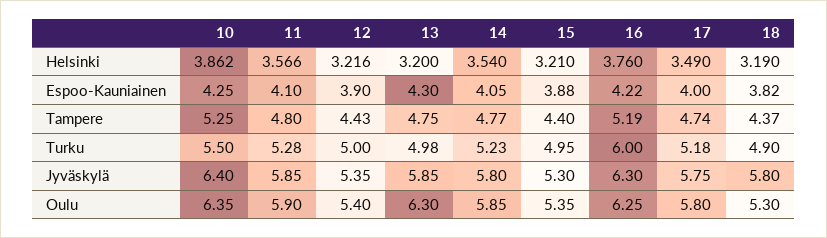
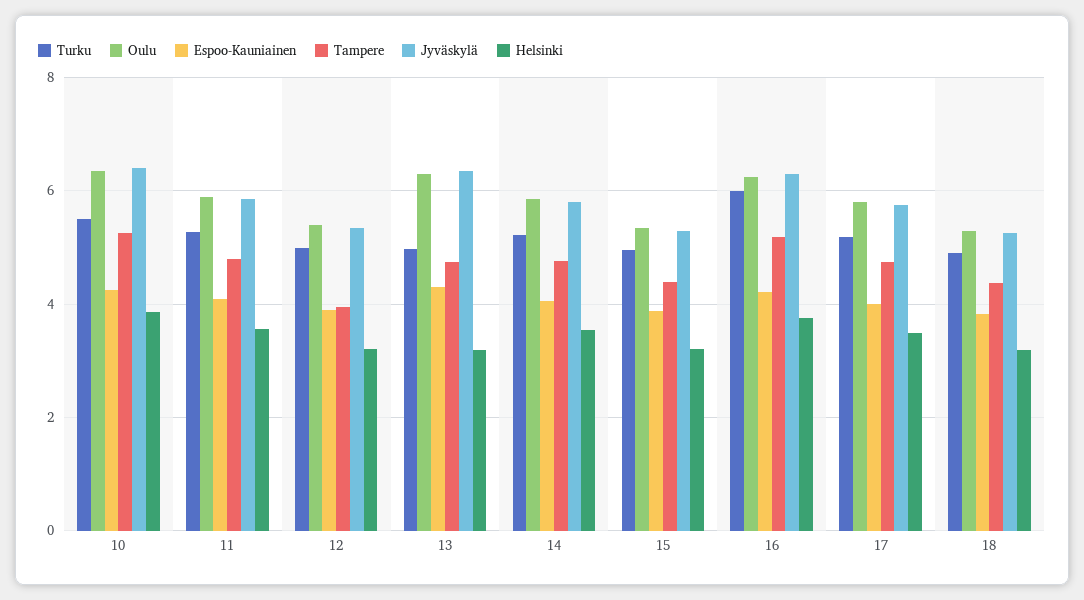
  {
    "Helsinki": {
      "10": 3.862,
      "11": 3.566,
      "12": 3.216,
      "13": 3.2,
      "14": 3.54,
      "15": 3.21,
      "16": 3.76,
      "17": 3.49,
      "18": 3.19
    },
    "Espoo-Kauniainen": {
      "10": 4.25,
      "11": 4.1,
      "12": 3.9,
      "13": 4.3,
      "14": 4.05,
      "15": 3.88,
      "16": 4.22,
      "17": 4,
      "18": 3.82
    },
    "Tampere": {
      "10": 5.25,
      "11": 4.8,
-     "12": 4.43,
+     "12": 4,
      "13": 4.75,
      "14": 4.77,
      "15": 4.4,
      "16": 5.19,
      "17": 4.74,
      "18": 4.37
    },
    "Turku": {
      "10": 5.5,
      "11": 5.28,
      "12": 5,
      "13": 4.98,
      "14": 5.23,
      "15": 4.95,
      "16": 6,
      "17": 5.18,
      "18": 4.9
    },
    "Jyväskylä": {
      "10": 6.4,
      "11": 5.85,
      "12": 5.35,
-     "13": 5.85,
+     "13": 6.4,
      "14": 5.8,
      "15": 5.3,
      "16": 6.3,
      "17": 5.75,
-     "18": 5.8
+     "18": 5.2
    },
    "Oulu": {
      "10": 6.35,
      "11": 5.9,
      "12": 5.4,
      "13": 6.3,
      "14": 5.85,
      "15": 5.35,
      "16": 6.25,
      "17": 5.8,
      "18": 5.3
    }
  }

